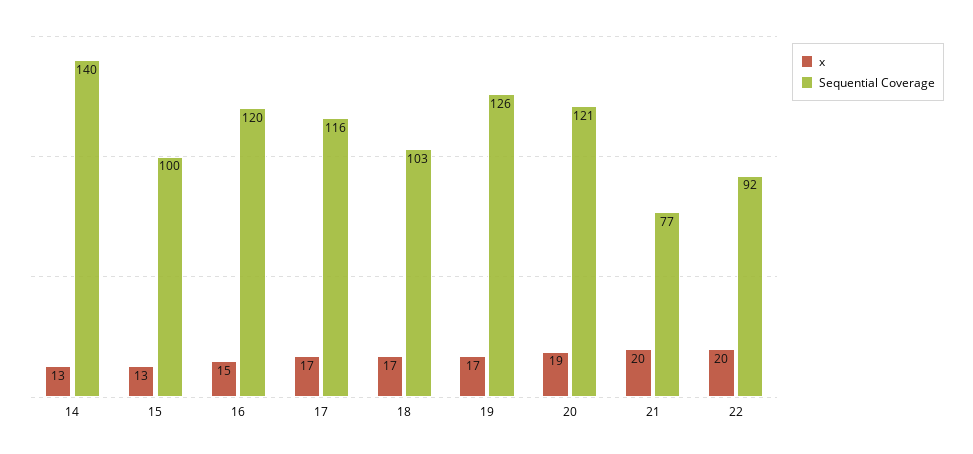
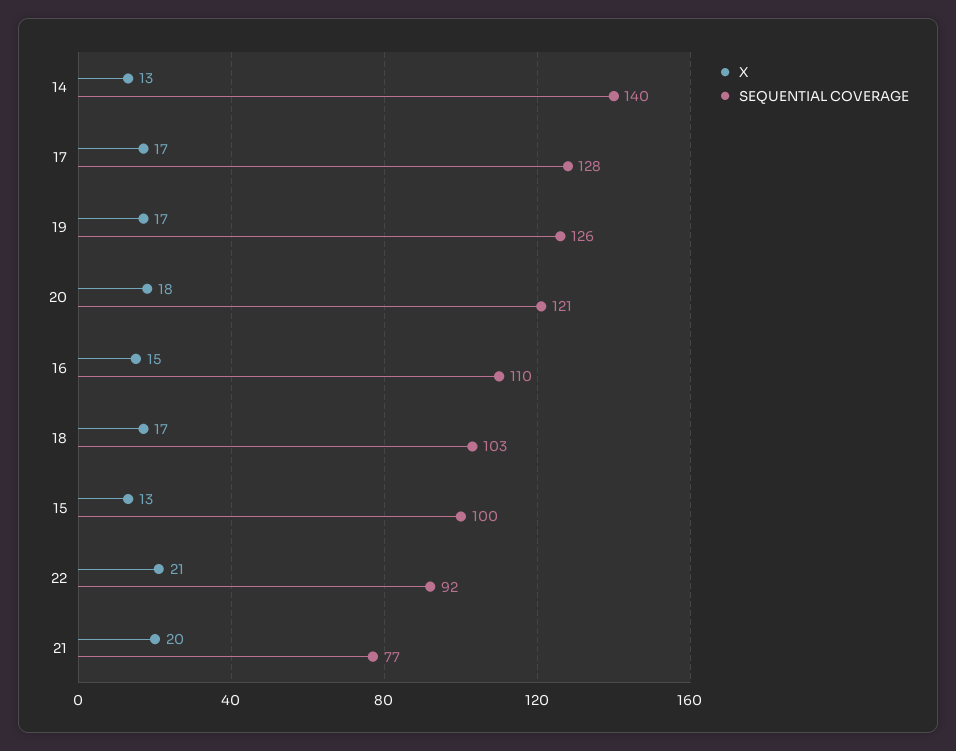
  {
    "x": {
      "14": 13,
      "15": 13,
      "16": 15,
      "17": 17,
      "18": 17,
      "19": 17,
-     "20": 19,
+     "20": 18,
      "21": 20,
-     "22": 20
+     "22": 21
    },
    "Sequential Coverage": {
      "14": 140,
      "15": 100,
-     "16": 120,
+     "16": 110,
-     "17": 116,
+     "17": 128,
      "18": 103,
      "19": 126,
      "20": 121,
      "21": 77,
      "22": 92
    }
  }

